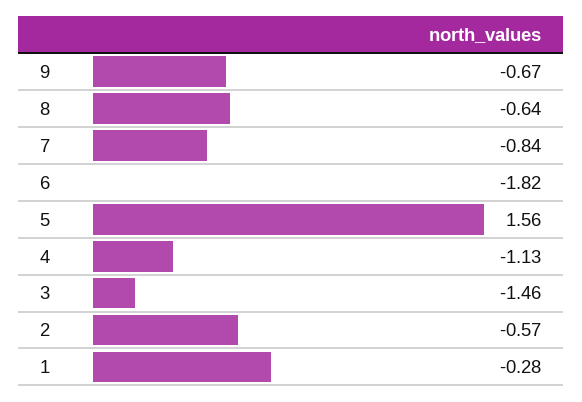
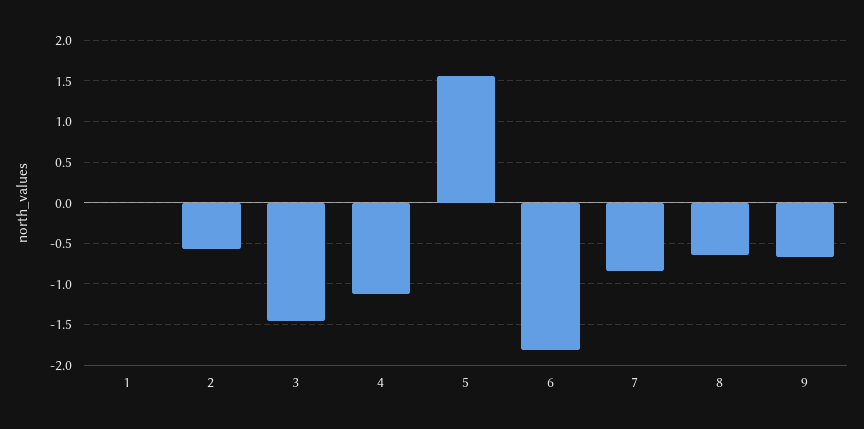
  {
    "9": -0.67,
    "8": -0.64,
    "7": -0.84,
    "6": -1.82,
    "5": 1.56,
    "4": -1.13,
    "3": -1.46,
    "2": -0.57,
-   "1": -0.28
+   "1": 0
  }

